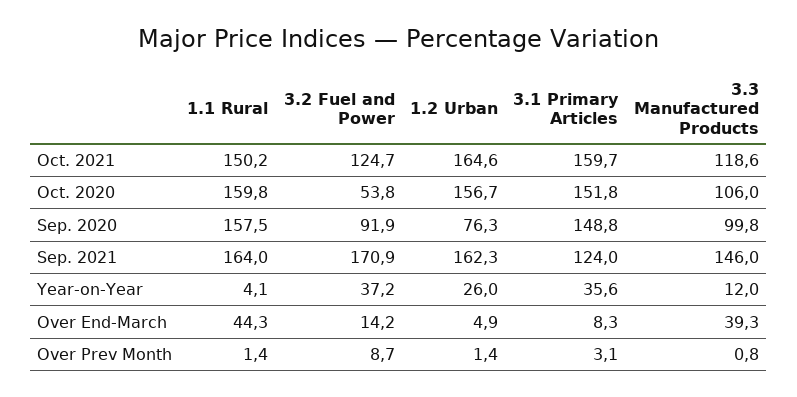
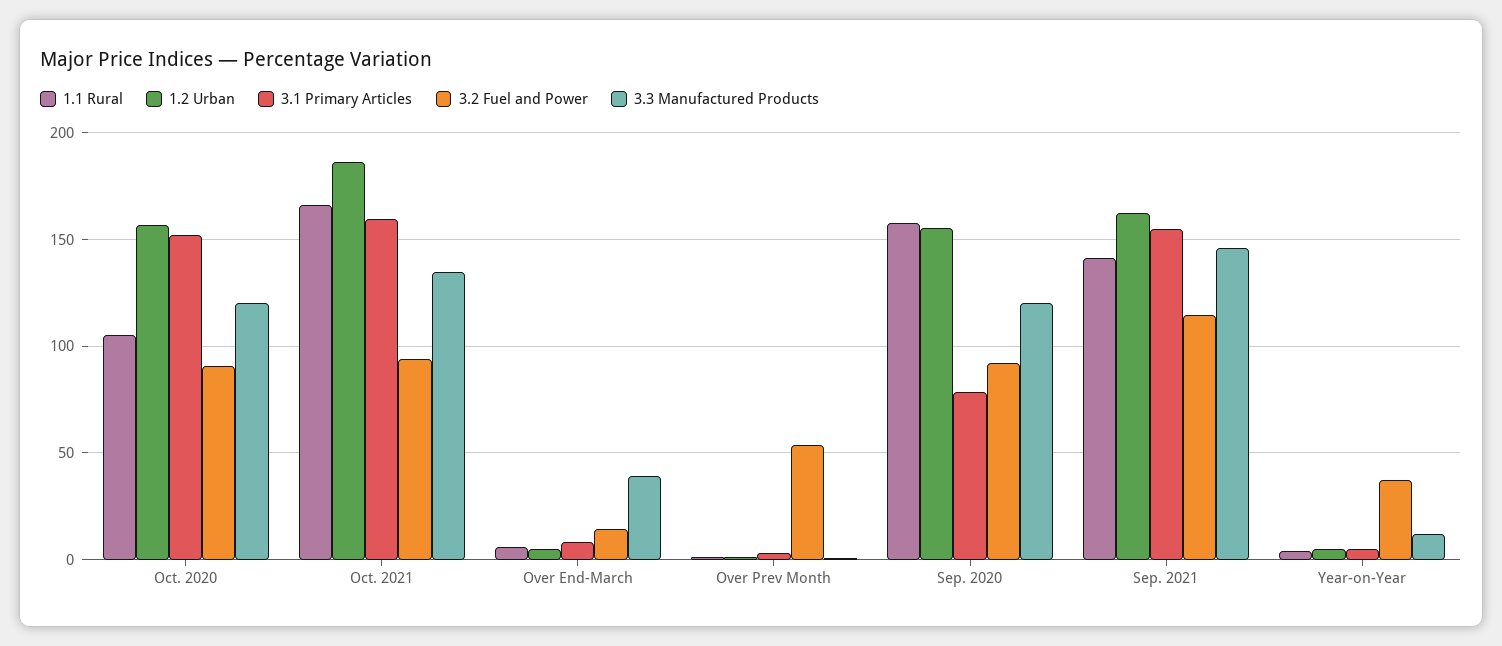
  {
    "1.1 Rural": {
-     "Oct. 2021": 150.2,
+     "Oct. 2021": 165,
-     "Oct. 2020": 159.8,
+     "Oct. 2020": 105,
      "Sep. 2020": 157.5,
-     "Sep. 2021": 164,
+     "Sep. 2021": 140,
      "Year-on-Year": 4.1,
-     "Over End-March": 44.3,
+     "Over End-March": 5,
      "Over Prev Month": 1.4
    },
    "3.2 Fuel and Power": {
-     "Oct. 2021": 124.7,
+     "Oct. 2021": 95,
-     "Oct. 2020": 53.8,
+     "Oct. 2020": 90,
      "Sep. 2020": 91.9,
-     "Sep. 2021": 170.9,
+     "Sep. 2021": 115,
      "Year-on-Year": 37.2,
      "Over End-March": 14.2,
-     "Over Prev Month": 8.7
+     "Over Prev Month": 55
    },
    "1.2 Urban": {
-     "Oct. 2021": 164.6,
+     "Oct. 2021": 185,
      "Oct. 2020": 156.7,
-     "Sep. 2020": 76.3,
+     "Sep. 2020": 155,
      "Sep. 2021": 162.3,
-     "Year-on-Year": 26,
+     "Year-on-Year": 5,
      "Over End-March": 4.9,
      "Over Prev Month": 1.4
    },
    "3.1 Primary Articles": {
      "Oct. 2021": 159.7,
      "Oct. 2020": 151.8,
-     "Sep. 2020": 148.8,
+     "Sep. 2020": 80,
-     "Sep. 2021": 124,
+     "Sep. 2021": 155,
-     "Year-on-Year": 35.6,
+     "Year-on-Year": 5,
      "Over End-March": 8.3,
      "Over Prev Month": 3.1
    },
    "3.3 Manufactured Products": {
-     "Oct. 2021": 118.6,
+     "Oct. 2021": 135,
-     "Oct. 2020": 106,
+     "Oct. 2020": 120,
-     "Sep. 2020": 99.8,
+     "Sep. 2020": 120,
      "Sep. 2021": 146,
      "Year-on-Year": 12,
      "Over End-March": 39.3,
      "Over Prev Month": 0.8
    }
  }

